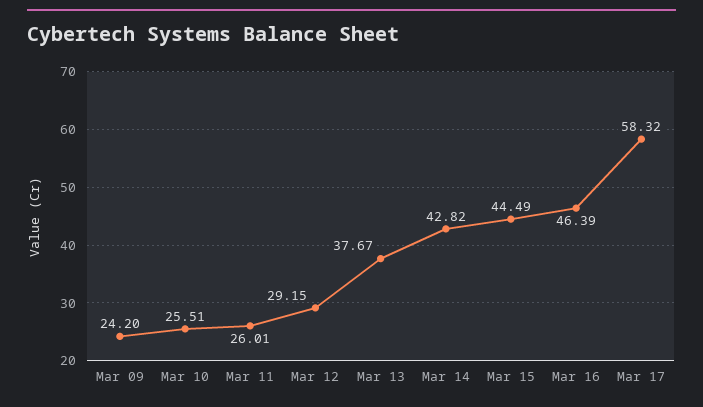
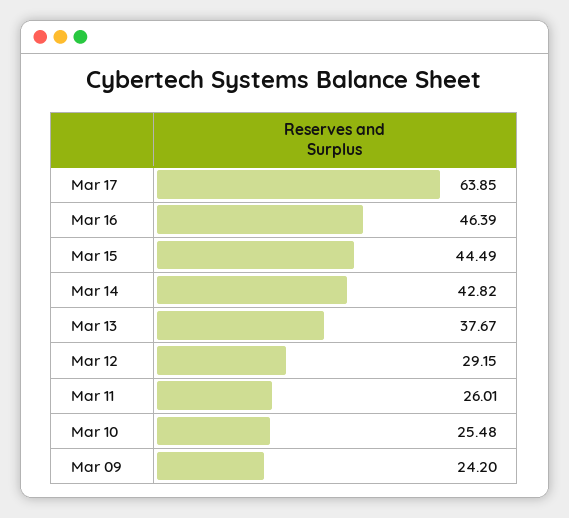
  {
    "Mar 09": 24.2,
-   "Mar 10": 25.51,
+   "Mar 10": 25.48,
    "Mar 11": 26.01,
    "Mar 12": 29.15,
    "Mar 13": 37.67,
    "Mar 14": 42.82,
    "Mar 15": 44.49,
    "Mar 16": 46.39,
-   "Mar 17": 58.32
+   "Mar 17": 63.85
  }

